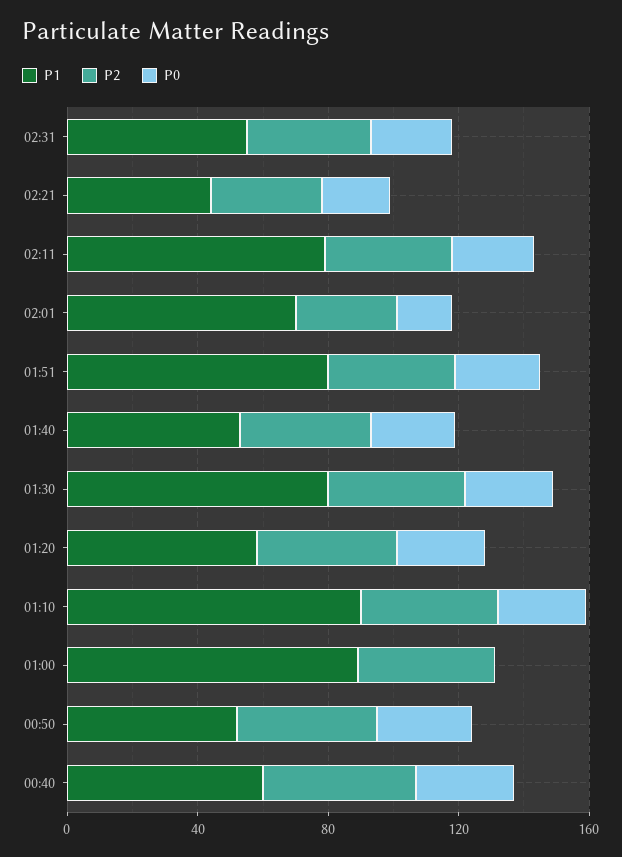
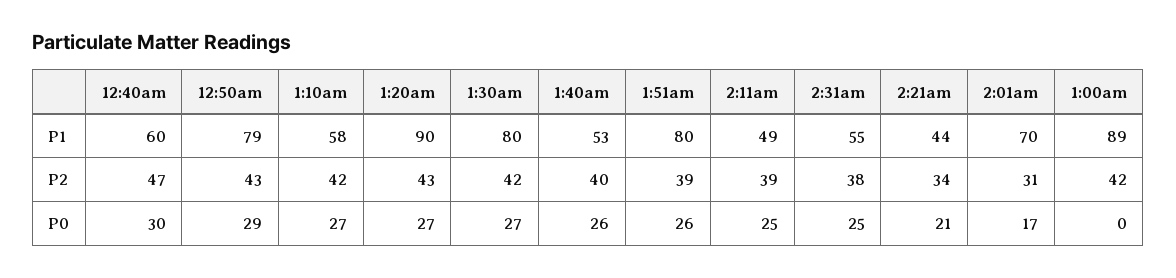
  {
    "P1": {
      "02:31": 55,
      "02:21": 44,
-     "02:11": 80,
+     "02:11": 49,
      "02:01": 70,
      "01:51": 80,
      "01:40": 53,
      "01:30": 80,
-     "01:20": 60,
+     "01:20": 90,
-     "01:10": 90,
+     "01:10": 58,
      "01:00": 89,
-     "00:50": 50,
+     "00:50": 79,
      "00:40": 60
    },
    "P2": {
      "02:31": 38,
      "02:21": 34,
      "02:11": 39,
      "02:01": 31,
      "01:51": 39,
      "01:40": 40,
      "01:30": 42,
      "01:20": 43,
      "01:10": 42,
      "01:00": 42,
      "00:50": 43,
      "00:40": 47
    },
    "P0": {
      "02:31": 25,
      "02:21": 21,
      "02:11": 25,
      "02:01": 17,
      "01:51": 26,
      "01:40": 26,
      "01:30": 27,
      "01:20": 27,
      "01:10": 27,
      "01:00": 0,
      "00:50": 29,
      "00:40": 30
    }
  }

